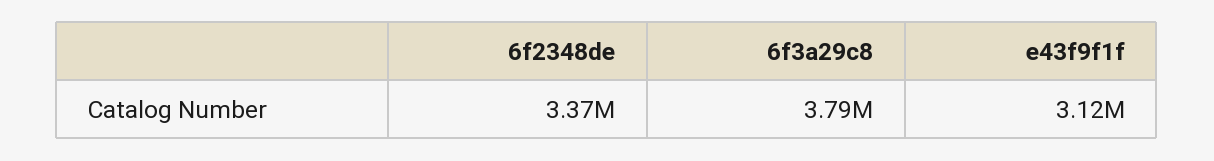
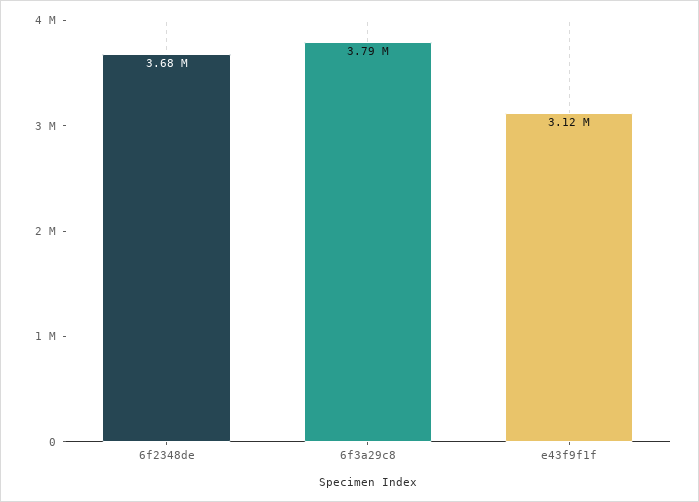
  {
-   "6f2348de": 3370000,
+   "6f2348de": 3680000,
    "6f3a29c8": 3790000,
    "e43f9f1f": 3120000
  }

